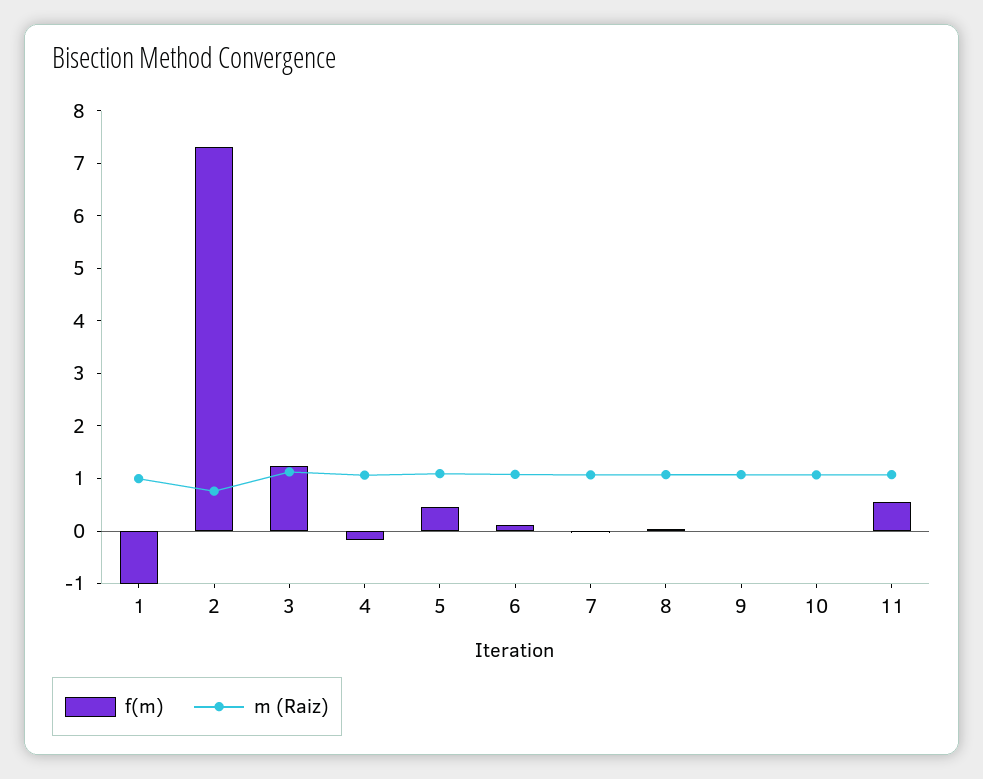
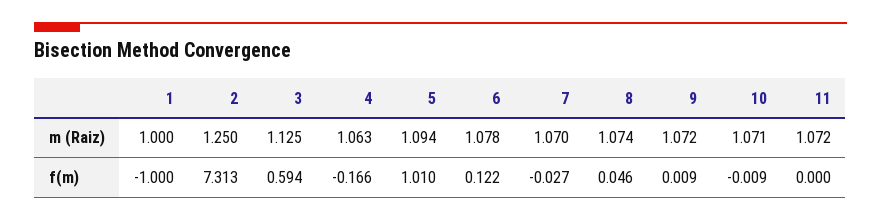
  {
    "f(m)": {
      "1": -1,
      "2": 7.313,
-     "3": 1.2,
+     "3": 0.594,
      "4": -0.166,
-     "5": 0.4,
+     "5": 1.01,
      "6": 0.122,
      "7": -0.027,
      "8": 0.046,
      "9": 0.009,
      "10": -0.009,
-     "11": 0.6
+     "11": 0
    },
    "m (Raiz)": {
      "1": 1,
-     "2": 0.8,
+     "2": 1.25,
      "3": 1.125,
      "4": 1.063,
      "5": 1.094,
      "6": 1.078,
      "7": 1.07,
      "8": 1.074,
      "9": 1.072,
      "10": 1.071,
      "11": 1.072
    }
  }

